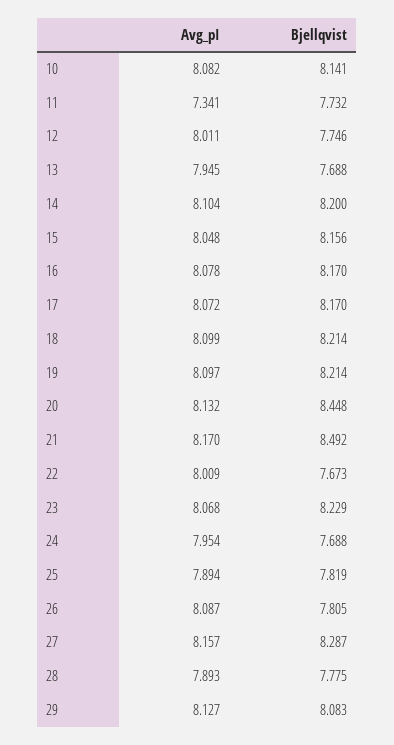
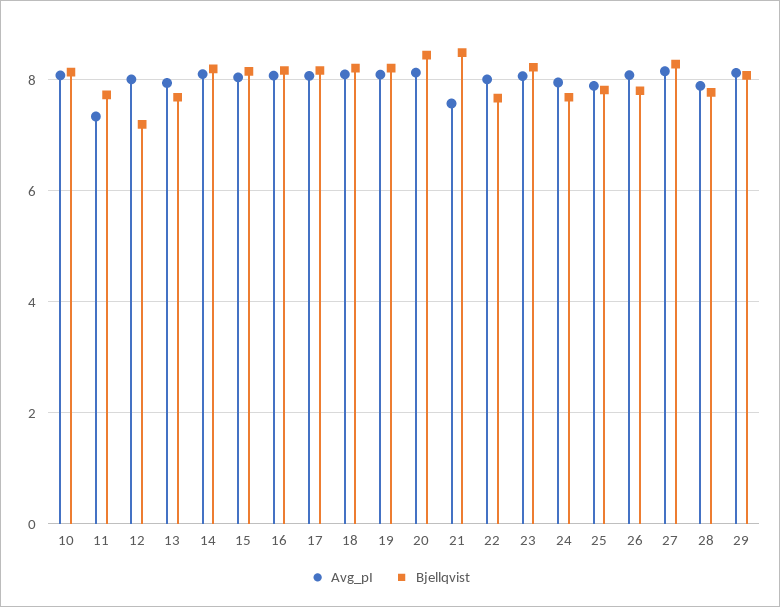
  {
    "Avg_pI": {
      "10": 8.082,
      "11": 7.341,
      "12": 8.011,
      "13": 7.945,
      "14": 8.104,
      "15": 8.048,
      "16": 8.078,
      "17": 8.072,
      "18": 8.099,
      "19": 8.097,
      "20": 8.132,
-     "21": 8.17,
+     "21": 7.6,
      "22": 8.009,
      "23": 8.068,
      "24": 7.954,
      "25": 7.894,
      "26": 8.087,
      "27": 8.157,
      "28": 7.893,
      "29": 8.127
    },
    "Bjellqvist": {
      "10": 8.141,
      "11": 7.732,
-     "12": 7.746,
+     "12": 7.2,
      "13": 7.688,
      "14": 8.2,
      "15": 8.156,
      "16": 8.17,
      "17": 8.17,
      "18": 8.214,
      "19": 8.214,
      "20": 8.448,
      "21": 8.492,
      "22": 7.673,
      "23": 8.229,
      "24": 7.688,
      "25": 7.819,
      "26": 7.805,
      "27": 8.287,
      "28": 7.775,
      "29": 8.083
    }
  }

